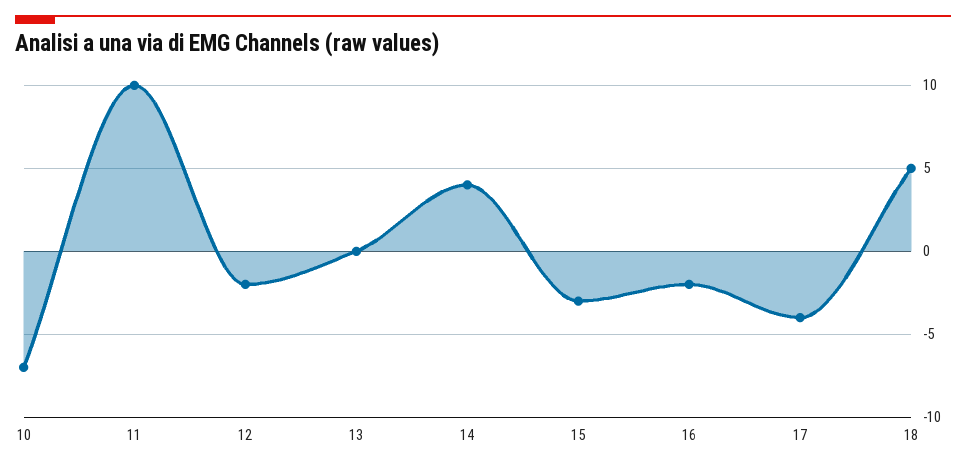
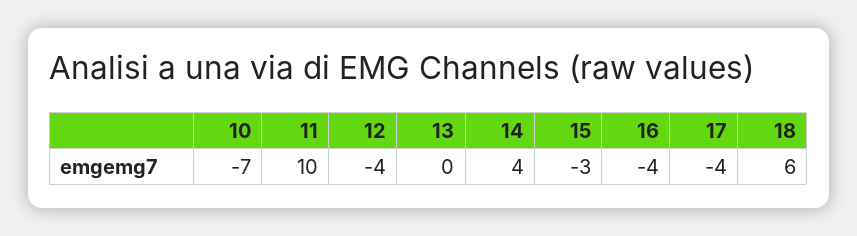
  {
    "10": -7,
    "11": 10,
-   "12": -2,
+   "12": -4,
    "13": 0,
    "14": 4,
    "15": -3,
-   "16": -2,
+   "16": -4,
    "17": -4,
-   "18": 5
+   "18": 6
  }

